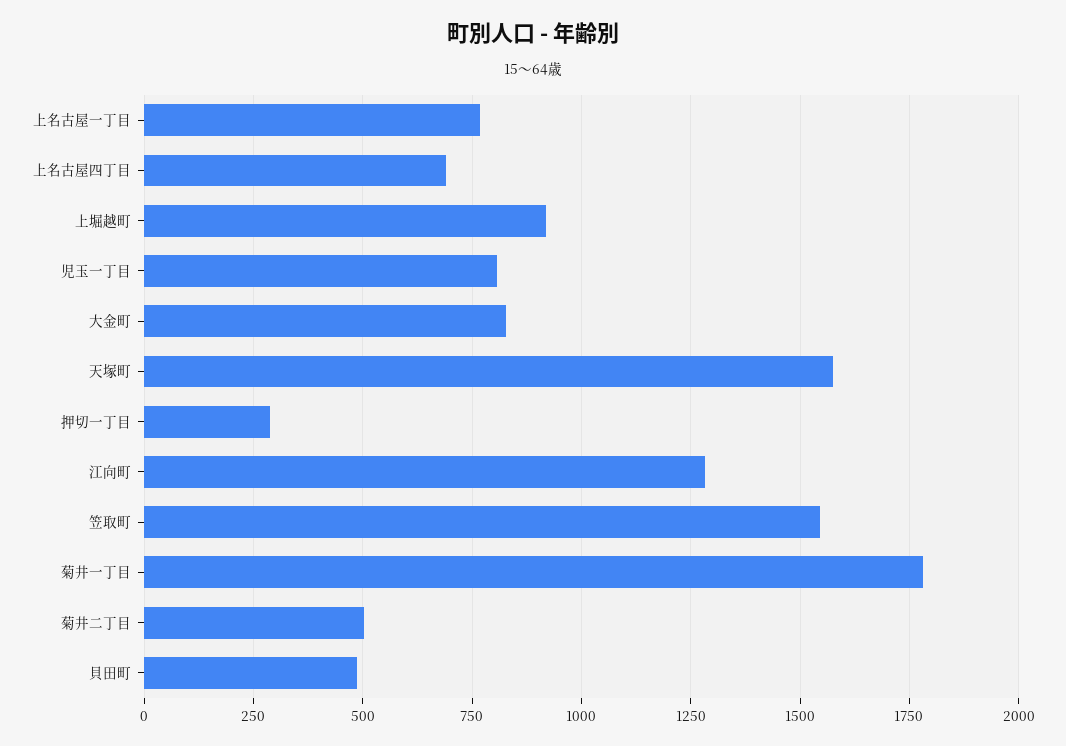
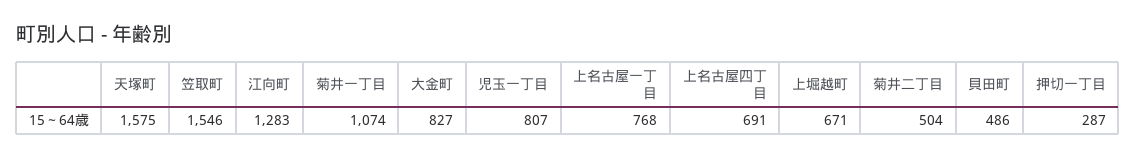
  {
    "上名古屋一丁目": 768,
    "上名古屋四丁目": 691,
-   "上堀越町": 925,
+   "上堀越町": 671,
    "児玉一丁目": 807,
    "大金町": 827,
    "天塚町": 1575,
    "押切一丁目": 287,
    "江向町": 1283,
    "笠取町": 1546,
-   "菊井一丁目": 1775,
+   "菊井一丁目": 1074,
    "菊井二丁目": 504,
    "貝田町": 486
  }

